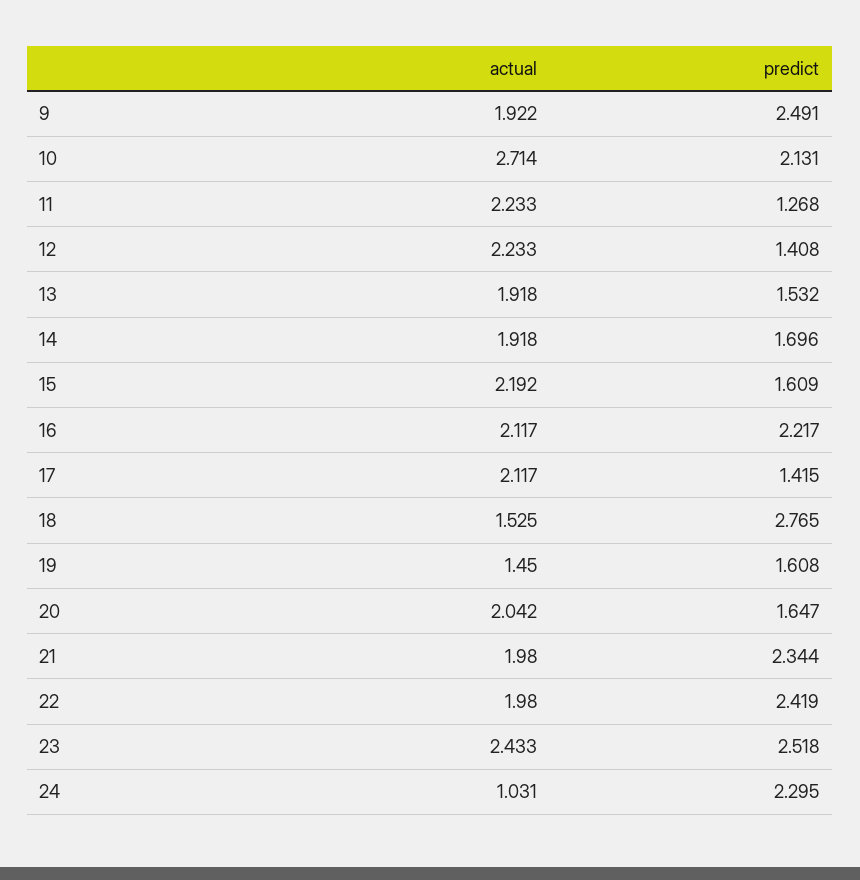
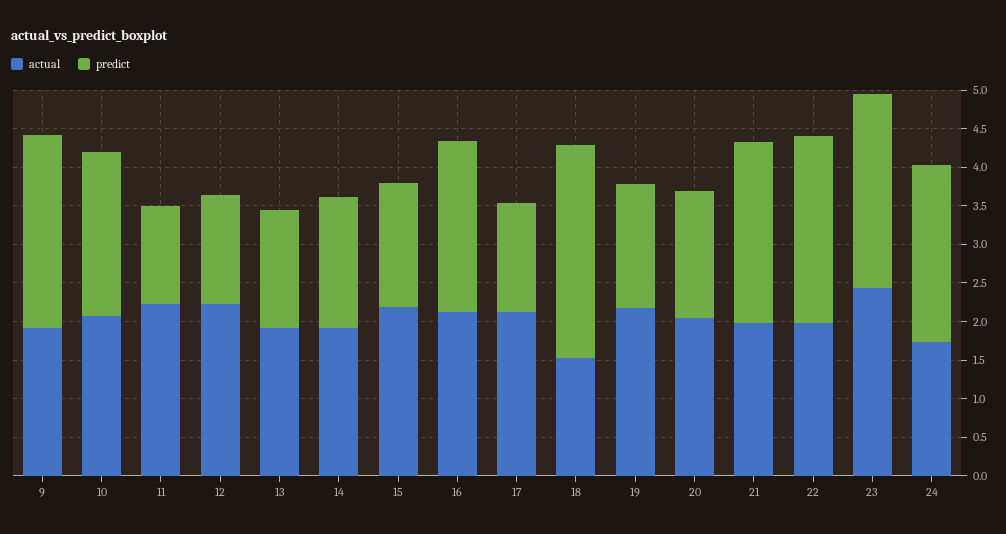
  {
    "actual": {
      "9": 1.922,
-     "10": 2.714,
+     "10": 2,
      "11": 2.233,
      "12": 2.233,
      "13": 1.918,
      "14": 1.918,
      "15": 2.192,
      "16": 2.117,
      "17": 2.117,
      "18": 1.525,
-     "19": 1.45,
+     "19": 2.25,
      "20": 2.042,
      "21": 1.98,
      "22": 1.98,
      "23": 2.433,
-     "24": 1.031
+     "24": 1.75
    },
    "predict": {
      "9": 2.491,
      "10": 2.131,
      "11": 1.268,
      "12": 1.408,
      "13": 1.532,
      "14": 1.696,
      "15": 1.609,
      "16": 2.217,
      "17": 1.415,
      "18": 2.765,
      "19": 1.608,
      "20": 1.647,
      "21": 2.344,
      "22": 2.419,
      "23": 2.518,
      "24": 2.295
    }
  }

